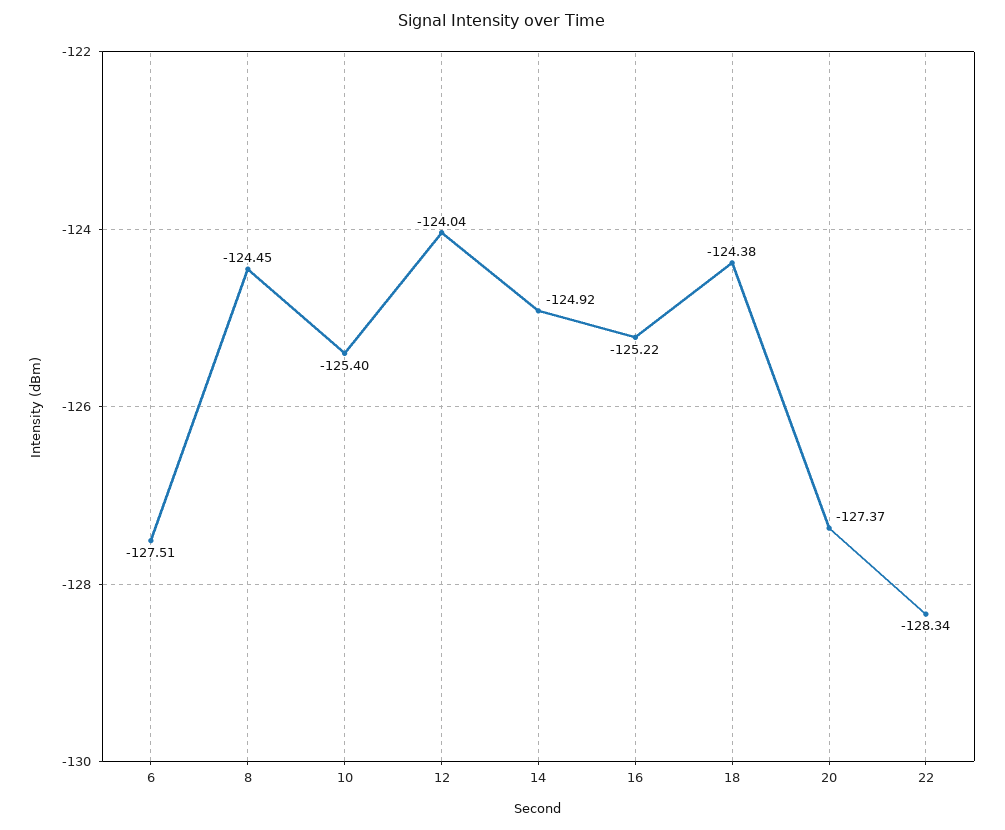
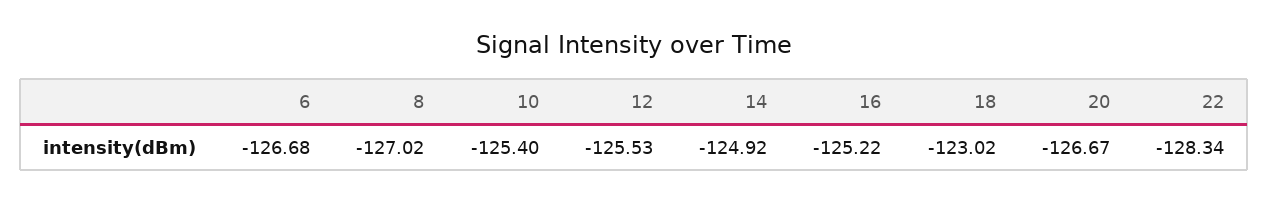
  {
-   "6": -127.51,
+   "6": -126.68,
-   "8": -124.45,
+   "8": -127.02,
    "10": -125.4,
-   "12": -124.04,
+   "12": -125.53,
    "14": -124.92,
    "16": -125.22,
-   "18": -124.38,
+   "18": -123.02,
-   "20": -127.37,
+   "20": -126.67,
    "22": -128.34
  }

